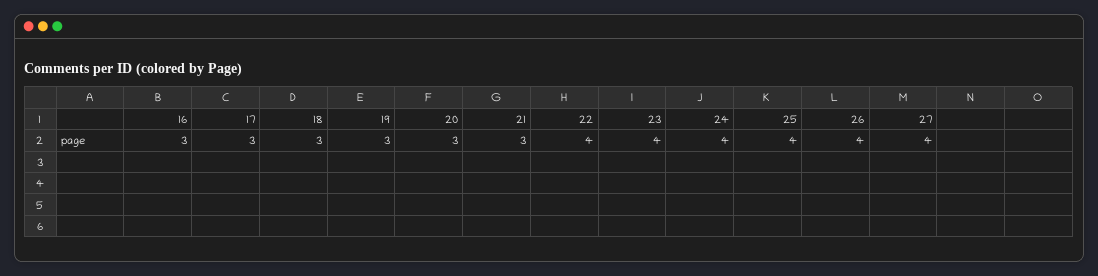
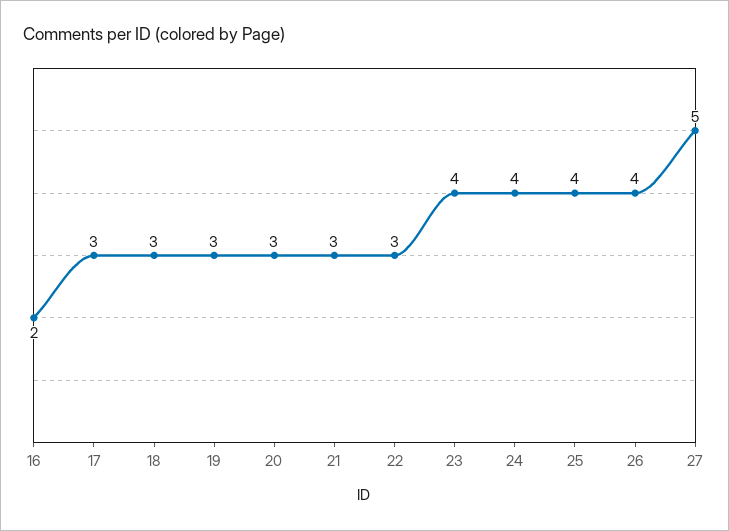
  {
-   "16": 3,
+   "16": 2,
    "17": 3,
    "18": 3,
    "19": 3,
    "20": 3,
    "21": 3,
-   "22": 4,
+   "22": 3,
    "23": 4,
    "24": 4,
    "25": 4,
    "26": 4,
-   "27": 4
+   "27": 5
  }

